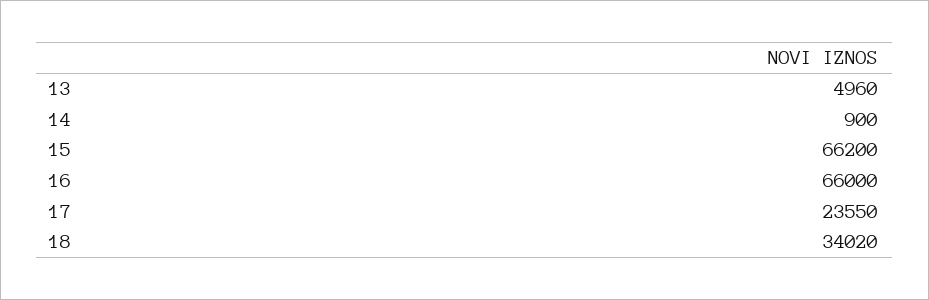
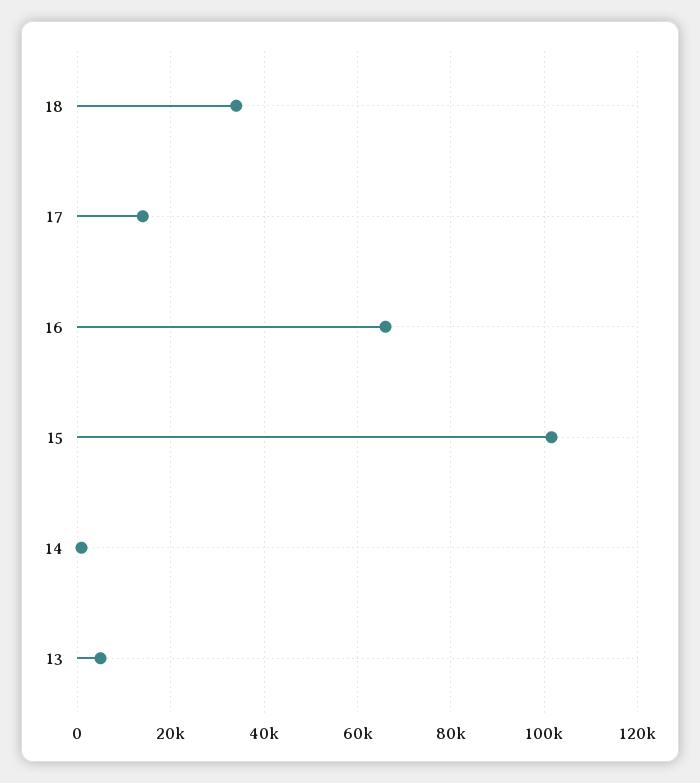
  {
    "13": 4960,
    "14": 900,
-   "15": 66200,
+   "15": 102000,
    "16": 66000,
-   "17": 23550,
+   "17": 14000,
    "18": 34020
  }

